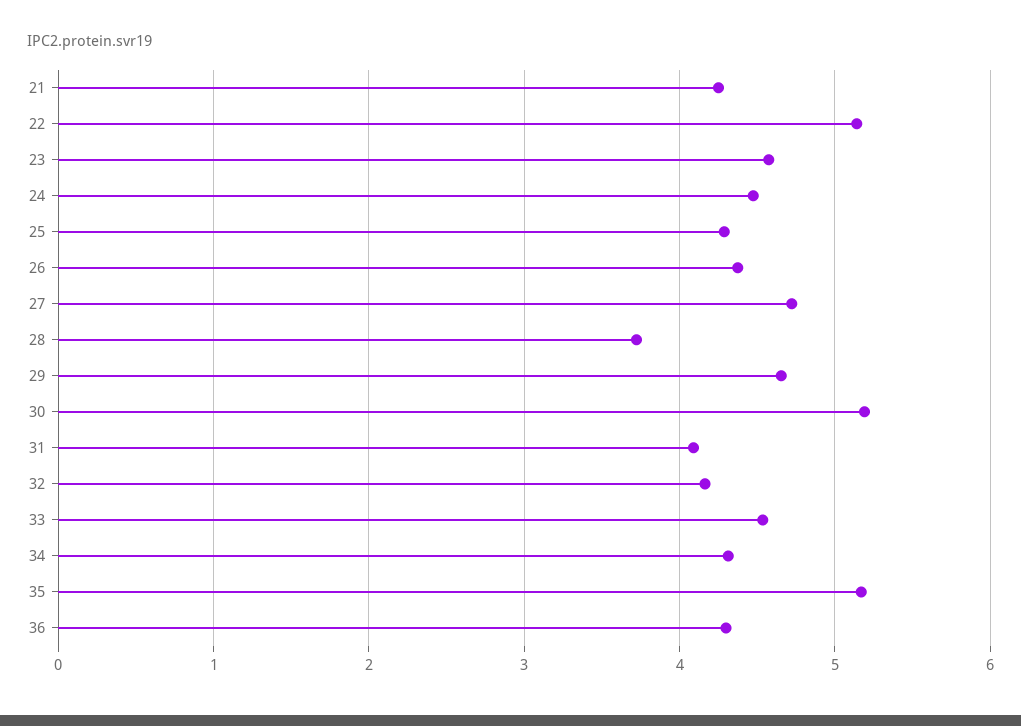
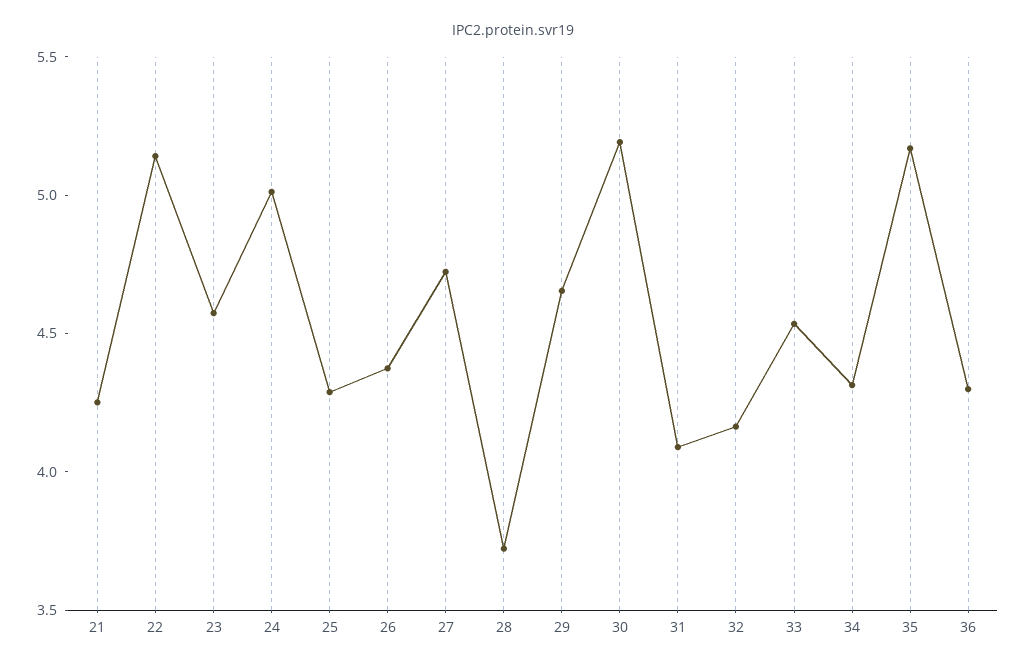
  {
    "21": 4.3,
    "22": 5.1,
    "23": 4.6,
-   "24": 4.5,
+   "24": 5,
    "25": 4.3,
    "26": 4.4,
    "27": 4.7,
    "28": 3.7,
    "29": 4.7,
    "30": 5.2,
    "31": 4.1,
    "32": 4.2,
    "33": 4.5,
    "34": 4.3,
    "35": 5.2,
    "36": 4.3
  }

